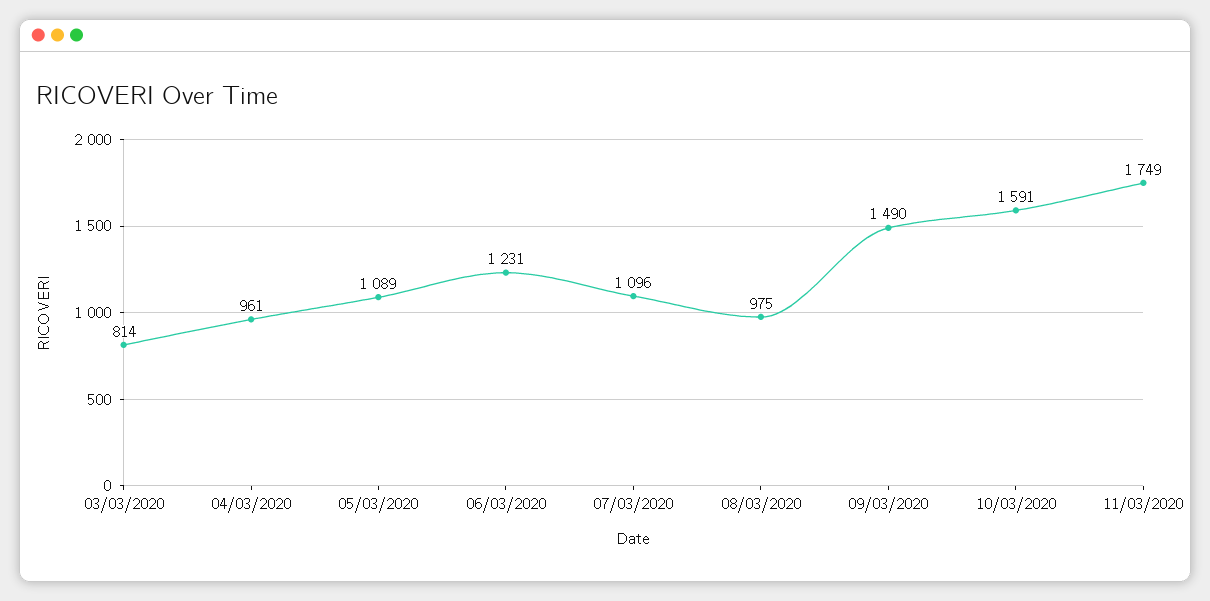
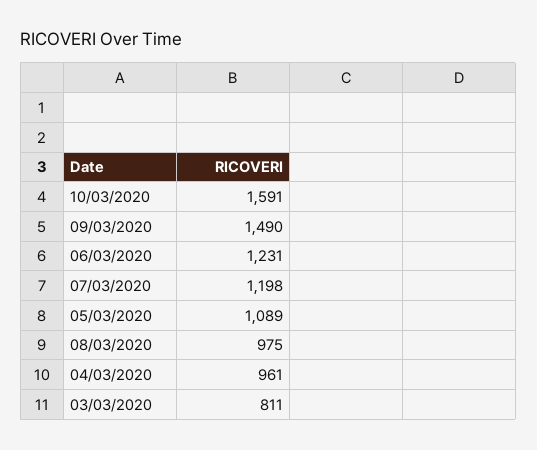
  {
-   "03/03/2020": 814,
+   "03/03/2020": 811,
    "04/03/2020": 961,
    "05/03/2020": 1089,
    "06/03/2020": 1231,
-   "07/03/2020": 1096,
+   "07/03/2020": 1198,
    "08/03/2020": 975,
    "09/03/2020": 1490,
-   "10/03/2020": 1591,
+   "10/03/2020": 1591
-   "11/03/2020": 1749
  }

